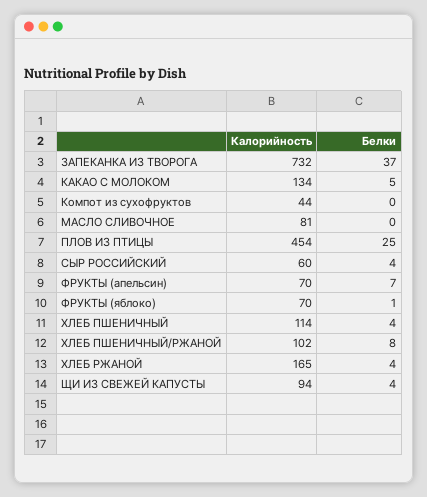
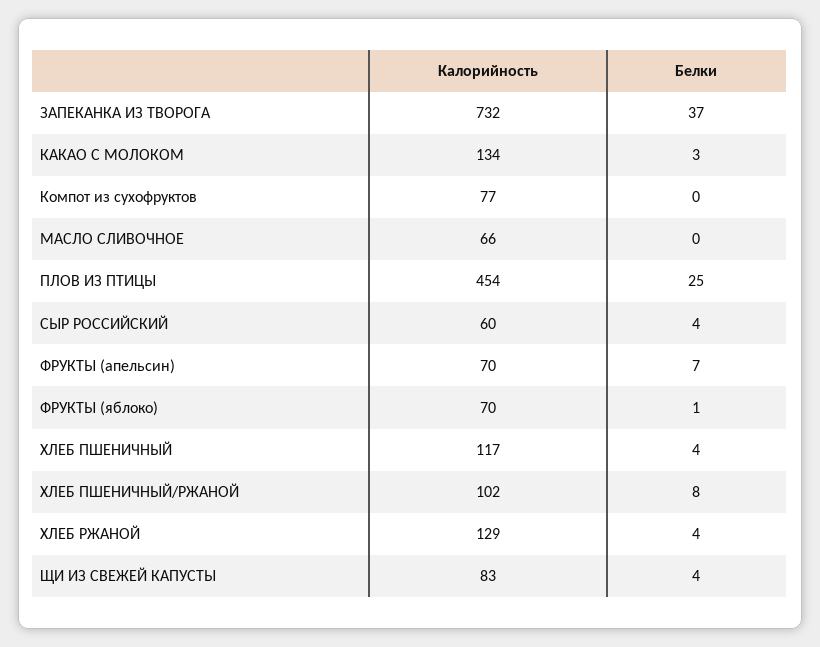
  {
    "Калорийность": {
      "ЗАПЕКАНКА ИЗ ТВОРОГА": 732,
      "КАКАО С МОЛОКОМ": 134,
-     "Компот из сухофруктов": 44,
+     "Компот из сухофруктов": 77,
-     "МАСЛО СЛИВОЧНОЕ": 81,
+     "МАСЛО СЛИВОЧНОЕ": 66,
      "ПЛОВ ИЗ ПТИЦЫ": 454,
      "СЫР РОССИЙСКИЙ": 60,
      "ФРУКТЫ (апельсин)": 70,
      "ФРУКТЫ (яблоко)": 70,
-     "ХЛЕБ ПШЕНИЧНЫЙ": 114,
+     "ХЛЕБ ПШЕНИЧНЫЙ": 117,
      "ХЛЕБ ПШЕНИЧНЫЙ/РЖАНОЙ": 102,
-     "ХЛЕБ РЖАНОЙ": 165,
+     "ХЛЕБ РЖАНОЙ": 129,
-     "ЩИ ИЗ СВЕЖЕЙ КАПУСТЫ": 94
+     "ЩИ ИЗ СВЕЖЕЙ КАПУСТЫ": 83
    },
    "Белки": {
      "ЗАПЕКАНКА ИЗ ТВОРОГА": 37,
-     "КАКАО С МОЛОКОМ": 5,
+     "КАКАО С МОЛОКОМ": 3,
      "Компот из сухофруктов": 0,
      "МАСЛО СЛИВОЧНОЕ": 0,
      "ПЛОВ ИЗ ПТИЦЫ": 25,
      "СЫР РОССИЙСКИЙ": 4,
      "ФРУКТЫ (апельсин)": 7,
      "ФРУКТЫ (яблоко)": 1,
      "ХЛЕБ ПШЕНИЧНЫЙ": 4,
      "ХЛЕБ ПШЕНИЧНЫЙ/РЖАНОЙ": 8,
      "ХЛЕБ РЖАНОЙ": 4,
      "ЩИ ИЗ СВЕЖЕЙ КАПУСТЫ": 4
    }
  }

